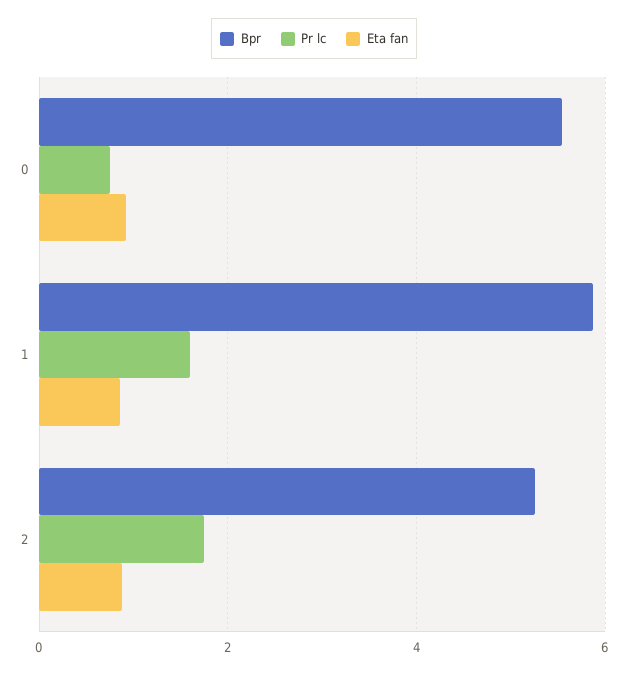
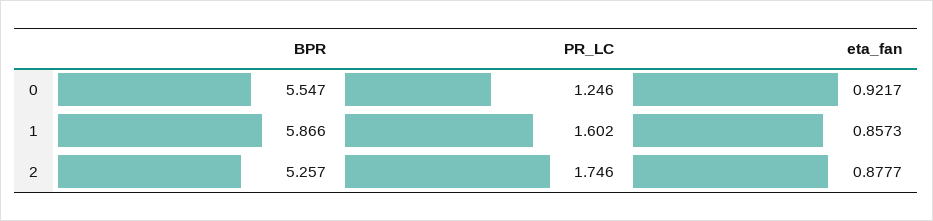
  {
    "Bpr": {
      "0": 5.547,
      "1": 5.866,
      "2": 5.257
    },
    "Pr lc": {
-     "0": 0.8,
+     "0": 1.246,
      "1": 1.602,
      "2": 1.746
    },
    "Eta fan": {
      "0": 0.9217,
      "1": 0.8573,
      "2": 0.8777
    }
  }

